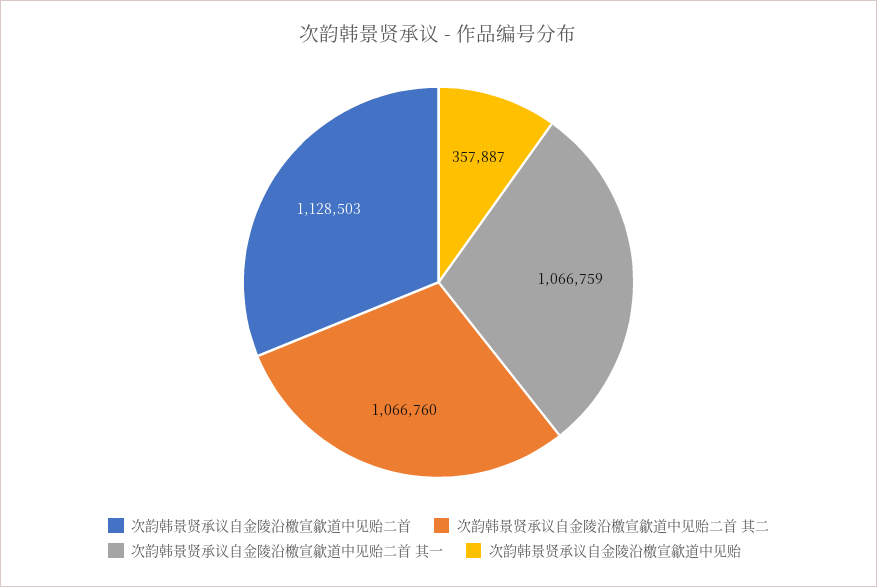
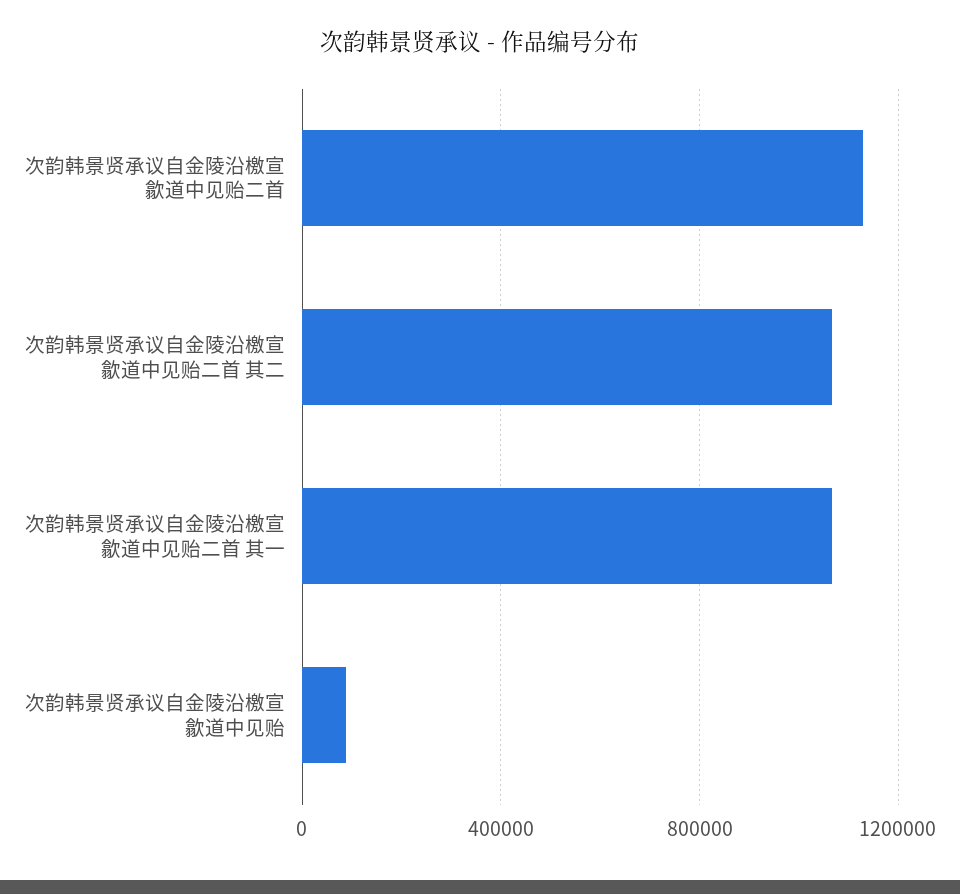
  {
    "次韵韩景贤承议自金陵沿檄宣歙道中见贻二首": 1128503,
    "次韵韩景贤承议自金陵沿檄宣歙道中见贻二首 其二": 1066760,
    "次韵韩景贤承议自金陵沿檄宣歙道中见贻二首 其一": 1066759,
-   "次韵韩景贤承议自金陵沿檄宣歙道中见贻": 357887
+   "次韵韩景贤承议自金陵沿檄宣歙道中见贻": 100000
  }

